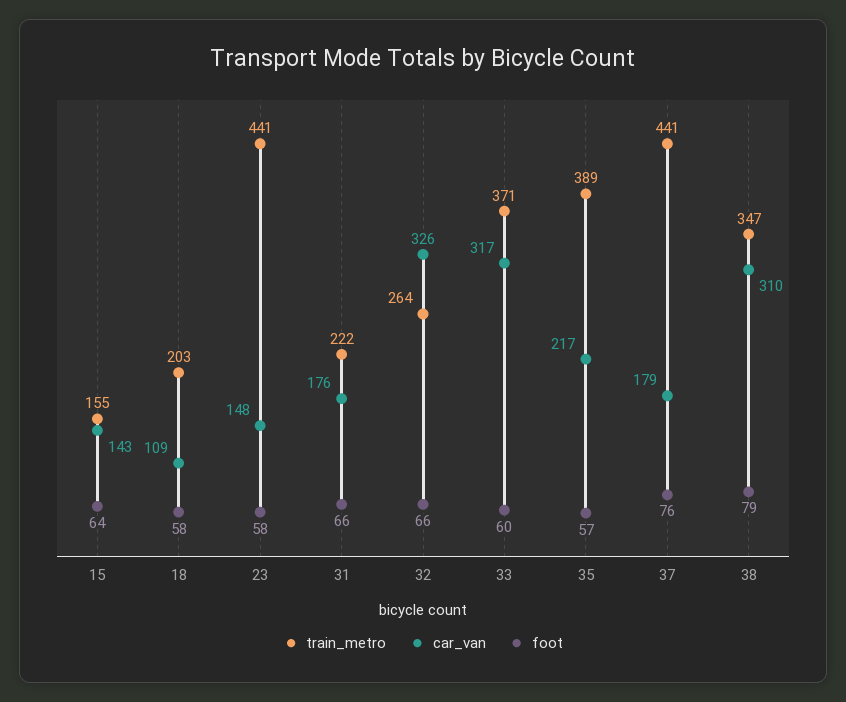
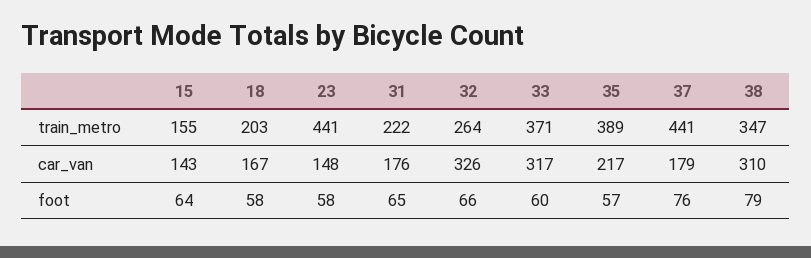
  {
    "train_metro": {
      "15": 155,
      "18": 203,
      "23": 441,
      "31": 222,
      "32": 264,
      "33": 371,
      "35": 389,
      "37": 441,
      "38": 347
    },
    "car_van": {
      "15": 143,
-     "18": 109,
+     "18": 167,
      "23": 148,
      "31": 176,
      "32": 326,
      "33": 317,
      "35": 217,
      "37": 179,
      "38": 310
    },
    "foot": {
      "15": 64,
      "18": 58,
      "23": 58,
-     "31": 66,
+     "31": 65,
      "32": 66,
      "33": 60,
      "35": 57,
      "37": 76,
      "38": 79
    }
  }

